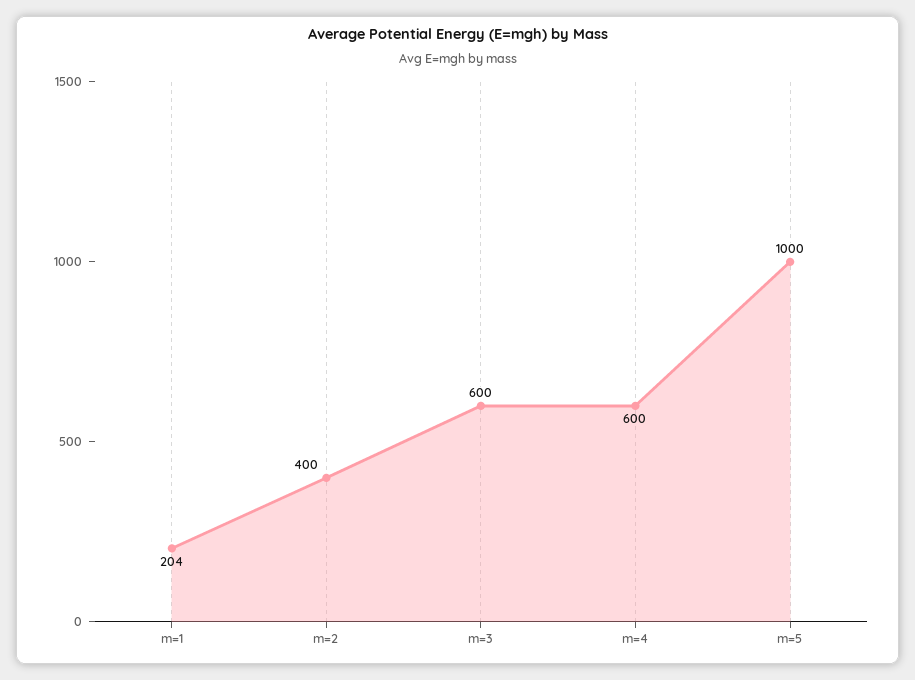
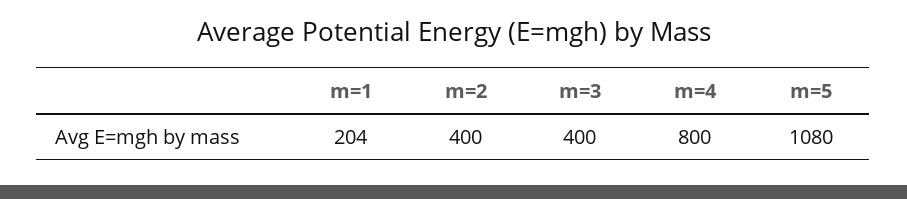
  {
    "m=1": 204,
    "m=2": 400,
-   "m=3": 600,
+   "m=3": 400,
-   "m=4": 600,
+   "m=4": 800,
-   "m=5": 1000
+   "m=5": 1080
  }

